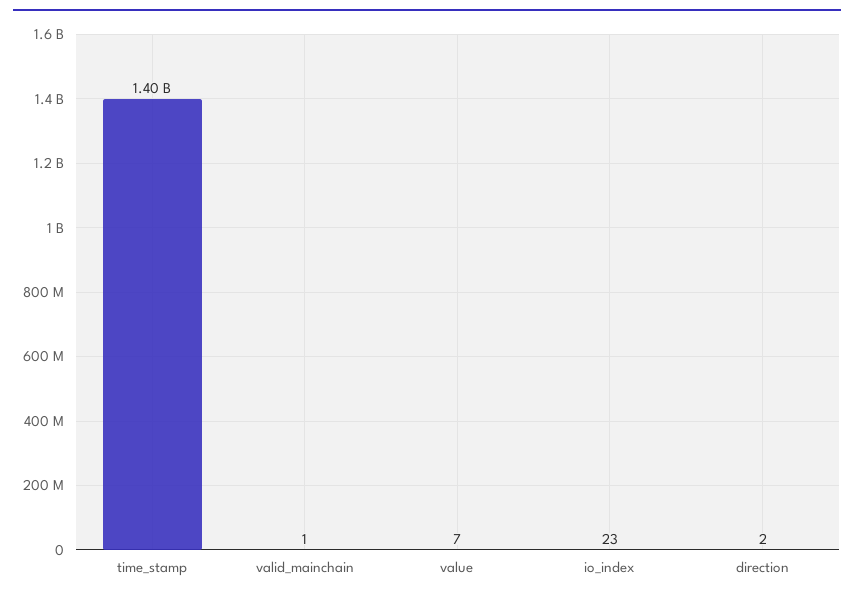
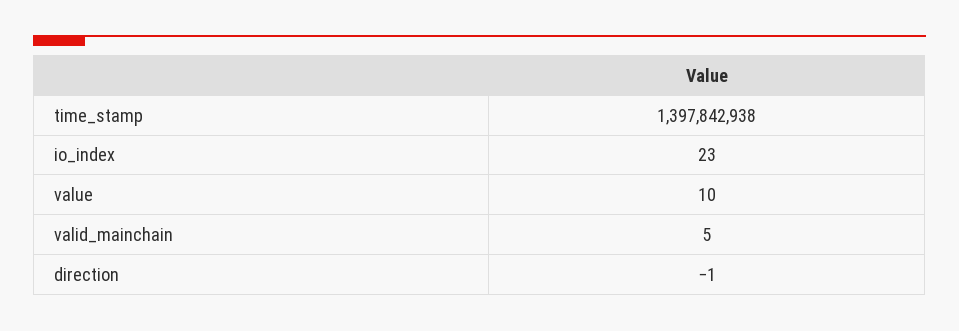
  {
    "time_stamp": 1397842938,
-   "valid_mainchain": 1,
+   "valid_mainchain": 5,
-   "value": 7,
+   "value": 10,
    "io_index": 23,
-   "direction": 2
+   "direction": -1
  }

